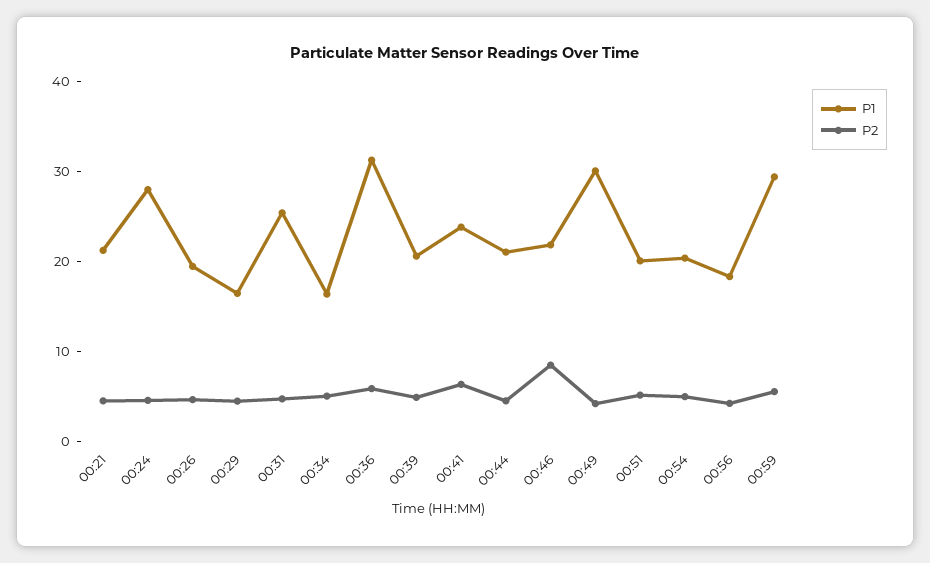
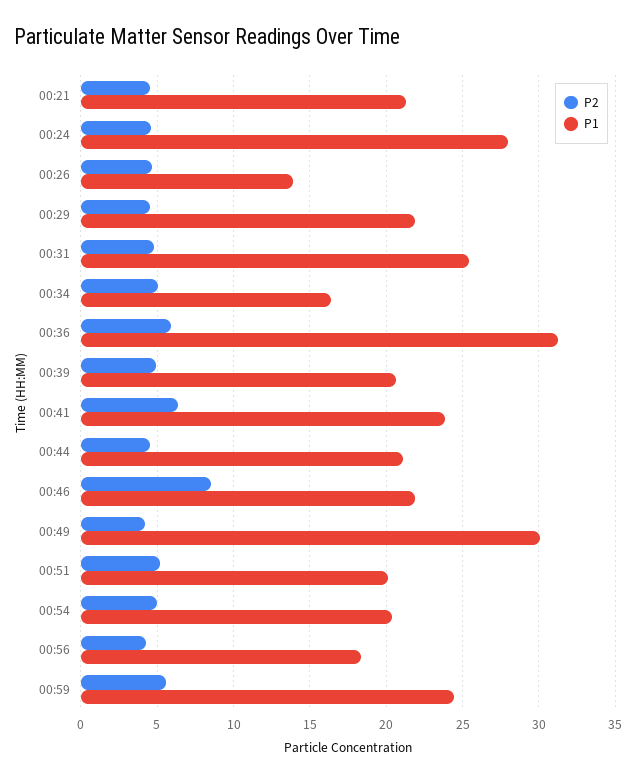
  {
    "P1": {
      "00:21": 21.5,
      "00:24": 28,
-     "00:26": 20,
+     "00:26": 14,
-     "00:29": 16,
+     "00:29": 22,
      "00:31": 25.5,
      "00:34": 16.5,
      "00:36": 31.5,
      "00:39": 20.5,
      "00:41": 24,
      "00:44": 21,
      "00:46": 22,
      "00:49": 30,
      "00:51": 20,
      "00:54": 20.5,
      "00:56": 18.5,
-     "00:59": 30
+     "00:59": 24.5
    },
    "P2": {
      "00:21": 4.5,
      "00:24": 4.5,
      "00:26": 4.5,
      "00:29": 4.5,
      "00:31": 5,
      "00:34": 5,
      "00:36": 6,
      "00:39": 5,
      "00:41": 6.5,
      "00:44": 4.5,
      "00:46": 8.5,
      "00:49": 4,
      "00:51": 5,
      "00:54": 5,
      "00:56": 4.5,
      "00:59": 5.5
    }
  }

